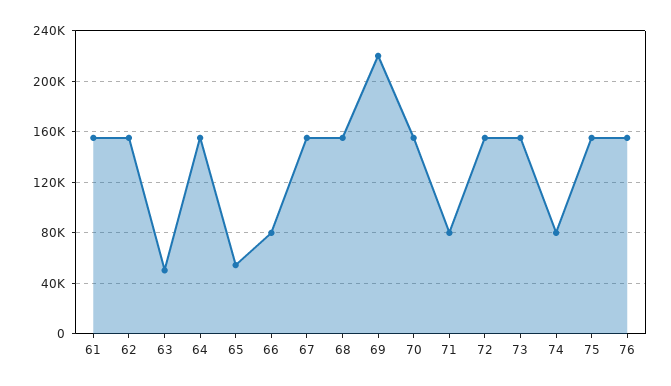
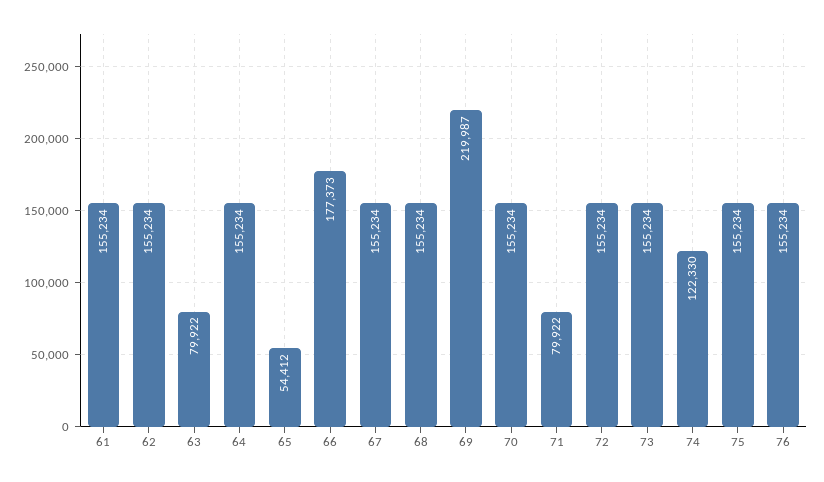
  {
    "61": 155234,
    "62": 155234,
-   "63": 50000,
+   "63": 79922,
    "64": 155234,
    "65": 54412,
-   "66": 80000,
+   "66": 177373,
    "67": 155234,
    "68": 155234,
    "69": 219987,
    "70": 155234,
    "71": 79922,
    "72": 155234,
    "73": 155234,
-   "74": 80000,
+   "74": 122330,
    "75": 155234,
    "76": 155234
  }

